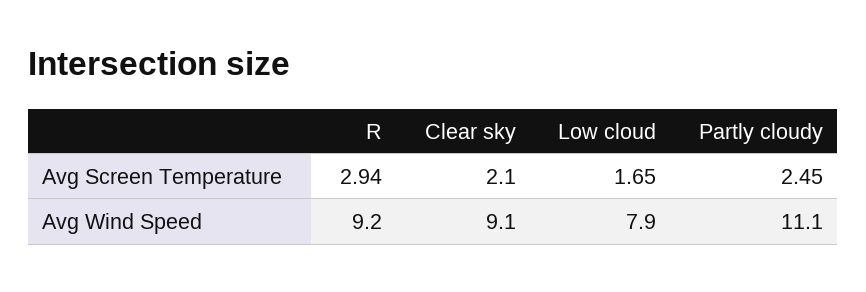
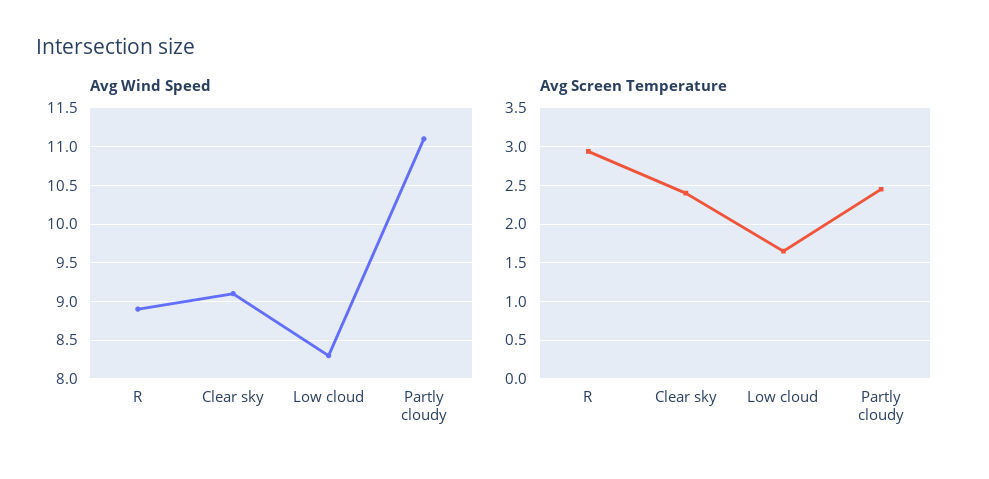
  {
    "Avg Screen Temperature": {
      "R": 2.94,
-     "Clear sky": 2.1,
+     "Clear sky": 2.4,
      "Low cloud": 1.65,
      "Partly cloudy": 2.45
    },
    "Avg Wind Speed": {
-     "R": 9.2,
+     "R": 8.9,
      "Clear sky": 9.1,
-     "Low cloud": 7.9,
+     "Low cloud": 8.3,
      "Partly cloudy": 11.1
    }
  }

